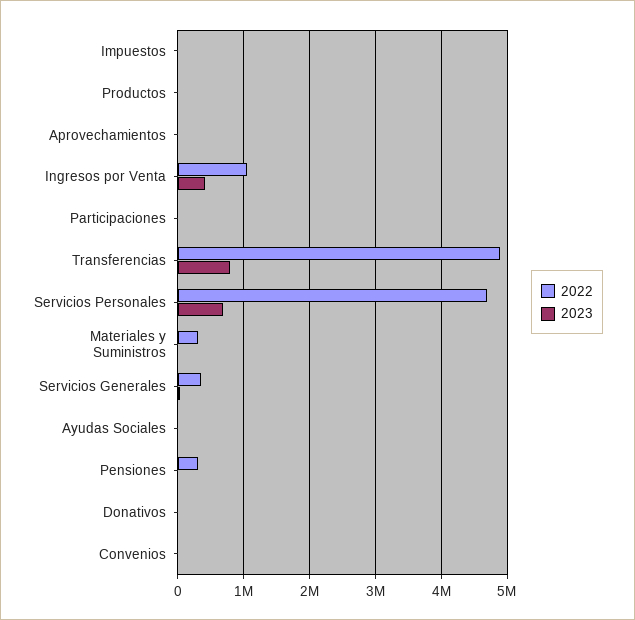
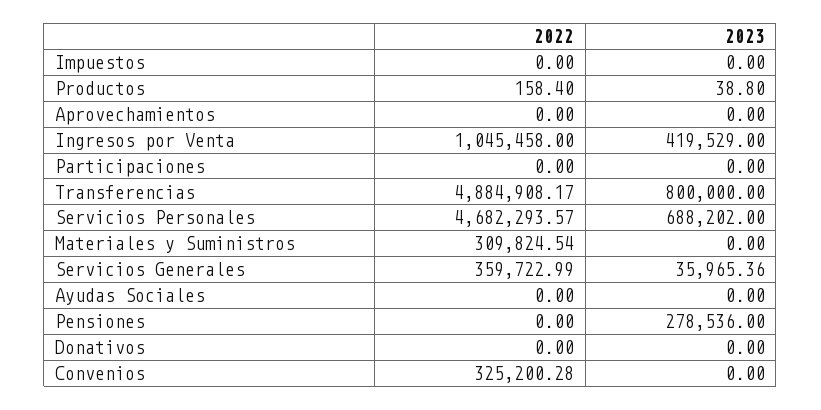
  {
    "2022": {
      "Impuestos": 0,
      "Productos": 158.4,
      "Aprovechamientos": 0,
      "Ingresos por Venta": 1045458,
      "Participaciones": 0,
      "Transferencias": 4884908.17,
      "Servicios Personales": 4682293.57,
      "Materiales y Suministros": 309824.54,
      "Servicios Generales": 359722.99,
      "Ayudas Sociales": 0,
-     "Pensiones": 300000,
+     "Pensiones": 0,
      "Donativos": 0,
-     "Convenios": 0
+     "Convenios": 325200.28
    },
    "2023": {
      "Impuestos": 0,
      "Productos": 38.8,
      "Aprovechamientos": 0,
      "Ingresos por Venta": 419529,
      "Participaciones": 0,
      "Transferencias": 800000,
      "Servicios Personales": 688202,
      "Materiales y Suministros": 0,
      "Servicios Generales": 35965.36,
      "Ayudas Sociales": 0,
-     "Pensiones": 0,
+     "Pensiones": 278536,
      "Donativos": 0,
      "Convenios": 0
    }
  }

